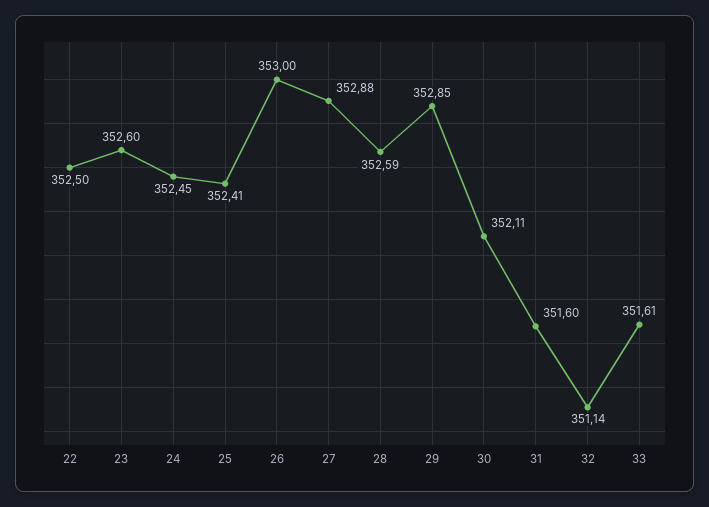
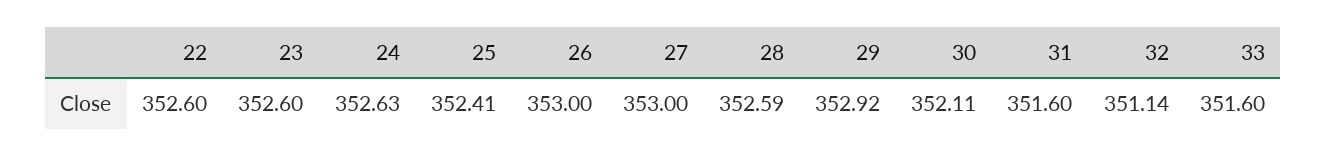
  {
-   "22": 352.5,
+   "22": 352.6,
    "23": 352.6,
-   "24": 352.45,
+   "24": 352.63,
    "25": 352.41,
    "26": 353,
-   "27": 352.88,
+   "27": 353,
    "28": 352.59,
-   "29": 352.85,
+   "29": 352.92,
    "30": 352.11,
    "31": 351.6,
    "32": 351.14,
-   "33": 351.61
+   "33": 351.6
  }

